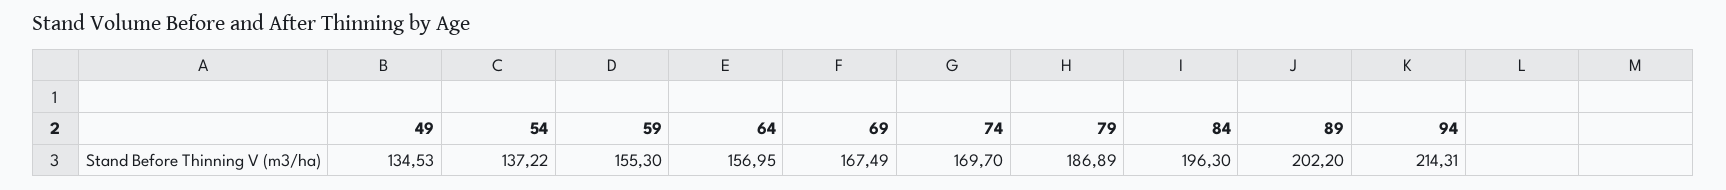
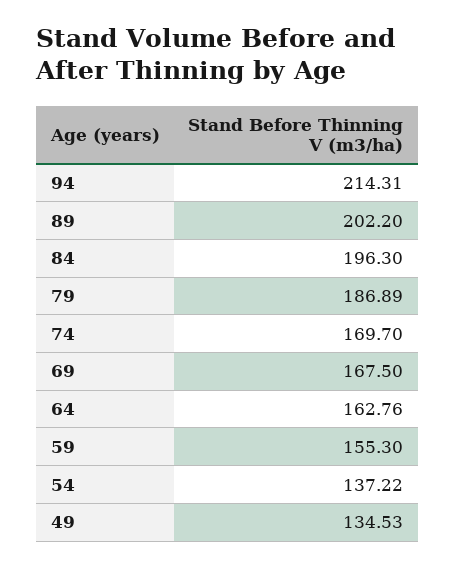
  {
    "49": 134.53,
    "54": 137.22,
    "59": 155.3,
-   "64": 156.95,
+   "64": 162.76,
-   "69": 167.49,
+   "69": 167.5,
    "74": 169.7,
    "79": 186.89,
    "84": 196.3,
    "89": 202.2,
    "94": 214.31
  }

